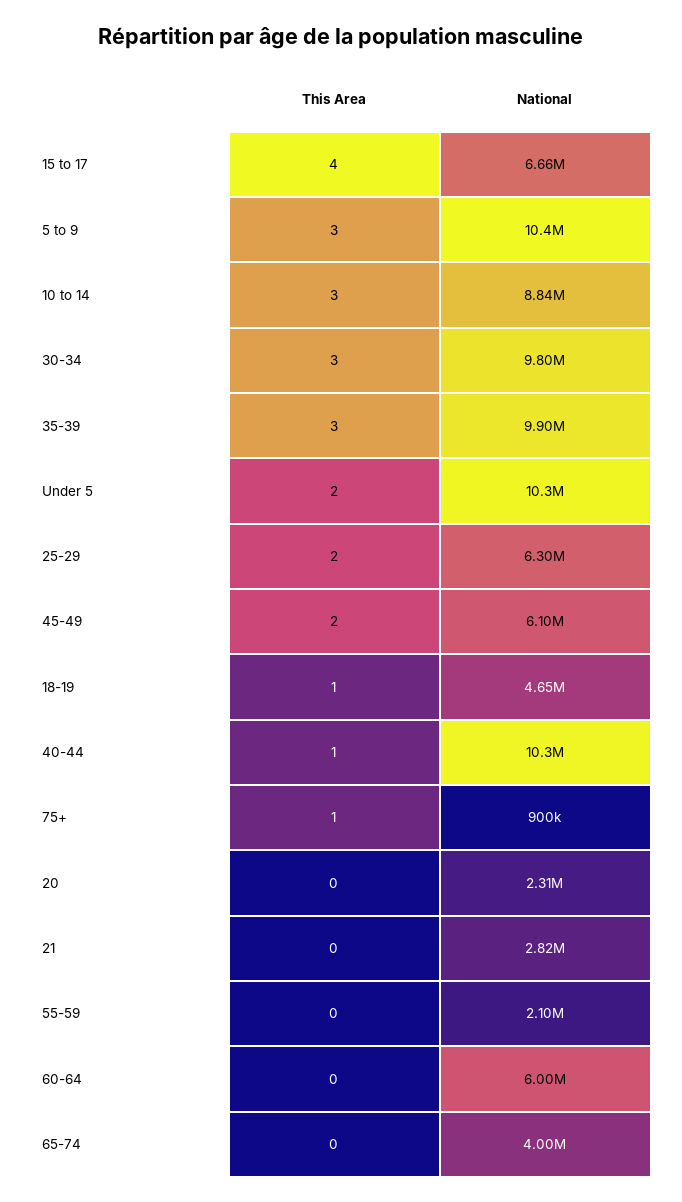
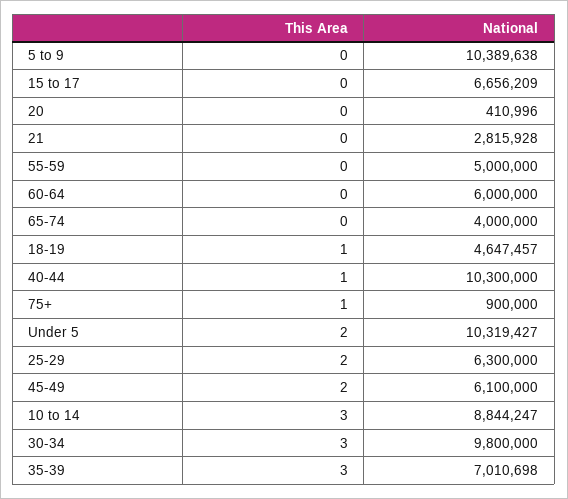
  {
    "This Area": {
-     "15 to 17": 4,
+     "15 to 17": 0,
-     "5 to 9": 3,
+     "5 to 9": 0,
      "10 to 14": 3,
      "30-34": 3,
      "35-39": 3,
      "Under 5": 2,
      "25-29": 2,
      "45-49": 2,
      "18-19": 1,
      "40-44": 1,
      "75+": 1,
      "20": 0,
      "21": 0,
      "55-59": 0,
      "60-64": 0,
      "65-74": 0
    },
    "National": {
      "15 to 17": 6656209,
      "5 to 9": 10389638,
      "10 to 14": 8844247,
      "30-34": 9800000,
-     "35-39": 9900000,
+     "35-39": 7010698,
      "Under 5": 10319427,
      "25-29": 6300000,
      "45-49": 6100000,
      "18-19": 4647457,
      "40-44": 10300000,
      "75+": 900000,
-     "20": 2310000,
+     "20": 410996,
      "21": 2815928,
-     "55-59": 2100000,
+     "55-59": 5000000,
      "60-64": 6000000,
      "65-74": 4000000
    }
  }

